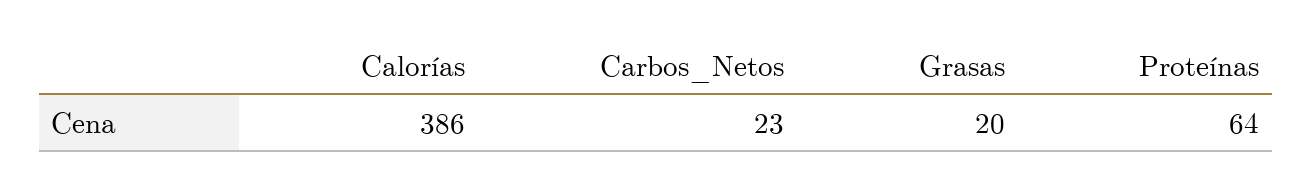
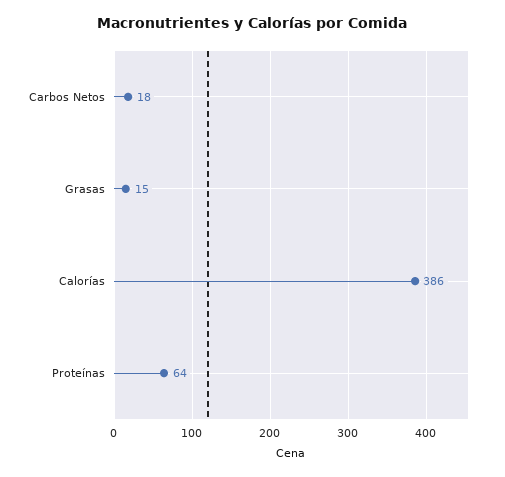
  {
    "Calorías": 386,
-   "Carbos_Netos": 23,
+   "Carbos_Netos": 18,
-   "Grasas": 20,
+   "Grasas": 15,
    "Proteínas": 64
  }

